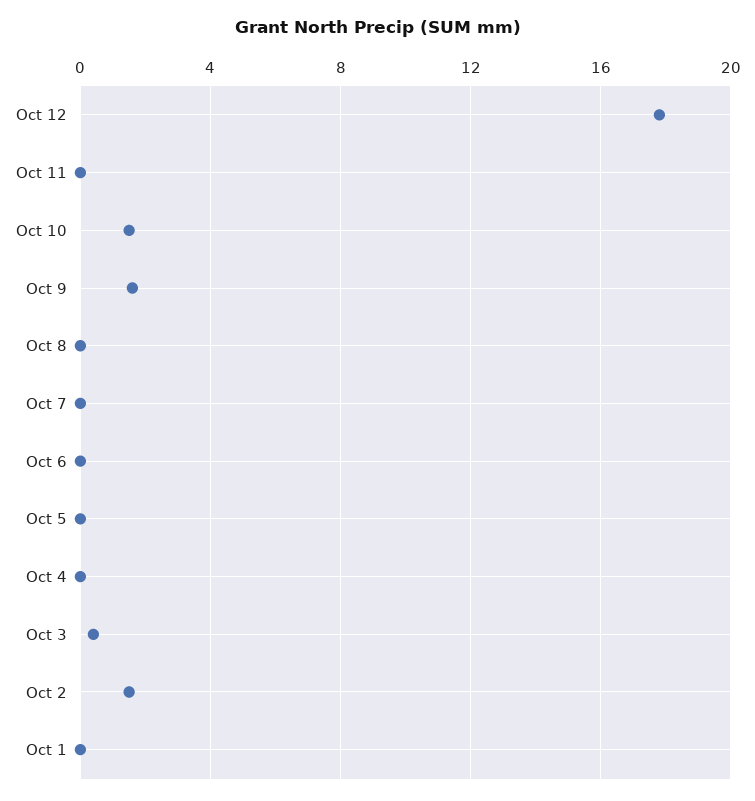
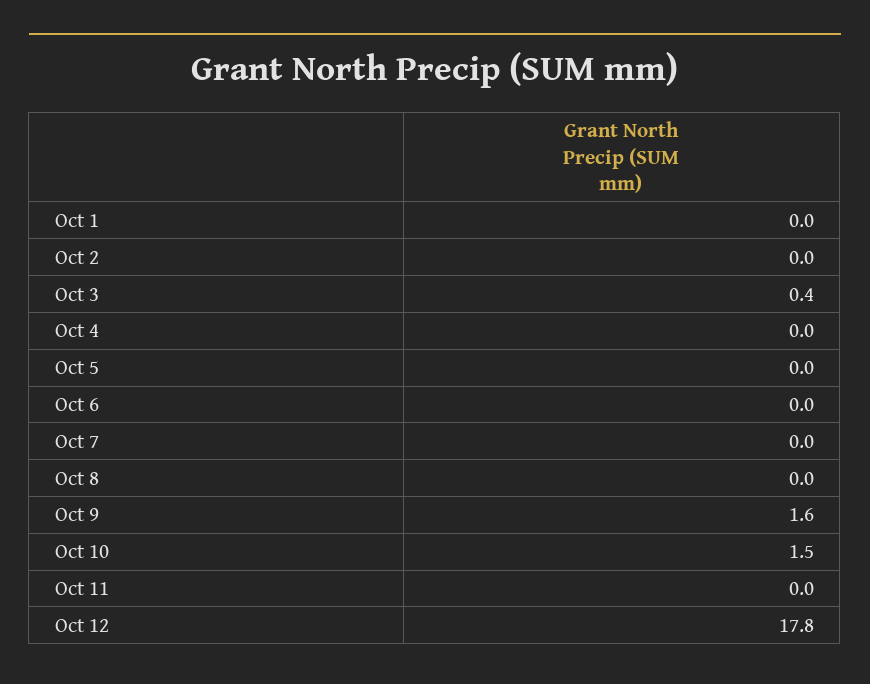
  {
    "Oct 12": 17.8,
    "Oct 11": 0,
    "Oct 10": 1.5,
    "Oct 9": 1.6,
    "Oct 8": 0,
    "Oct 7": 0,
    "Oct 6": 0,
    "Oct 5": 0,
    "Oct 4": 0,
    "Oct 3": 0.4,
-   "Oct 2": 1.5,
+   "Oct 2": 0,
    "Oct 1": 0
  }

